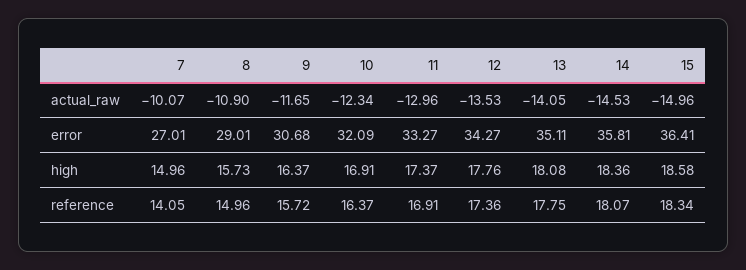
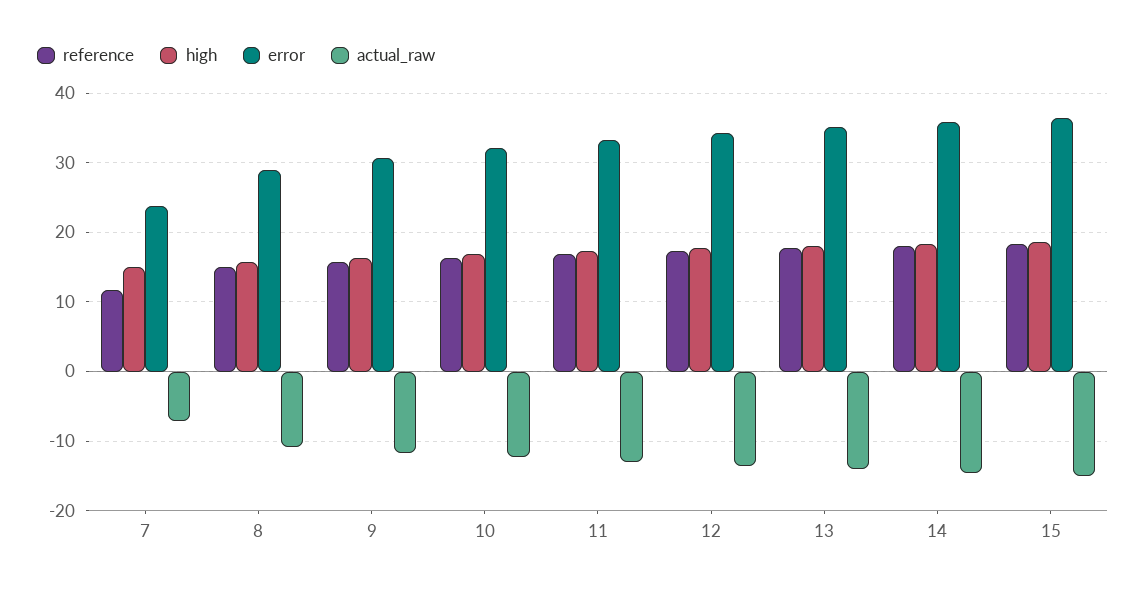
  {
    "actual_raw": {
-     "7": -10.07,
+     "7": -7,
      "8": -10.9,
      "9": -11.65,
      "10": -12.34,
      "11": -12.96,
      "12": -13.53,
      "13": -14.05,
      "14": -14.53,
      "15": -14.96
    },
    "error": {
-     "7": 27.01,
+     "7": 24,
      "8": 29.01,
      "9": 30.68,
      "10": 32.09,
      "11": 33.27,
      "12": 34.27,
      "13": 35.11,
      "14": 35.81,
      "15": 36.41
    },
    "high": {
      "7": 14.96,
      "8": 15.73,
      "9": 16.37,
      "10": 16.91,
      "11": 17.37,
      "12": 17.76,
      "13": 18.08,
      "14": 18.36,
      "15": 18.58
    },
    "reference": {
-     "7": 14.05,
+     "7": 12,
      "8": 14.96,
      "9": 15.72,
      "10": 16.37,
      "11": 16.91,
      "12": 17.36,
      "13": 17.75,
      "14": 18.07,
      "15": 18.34
    }
  }

